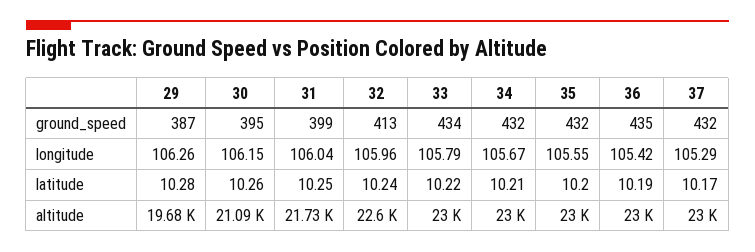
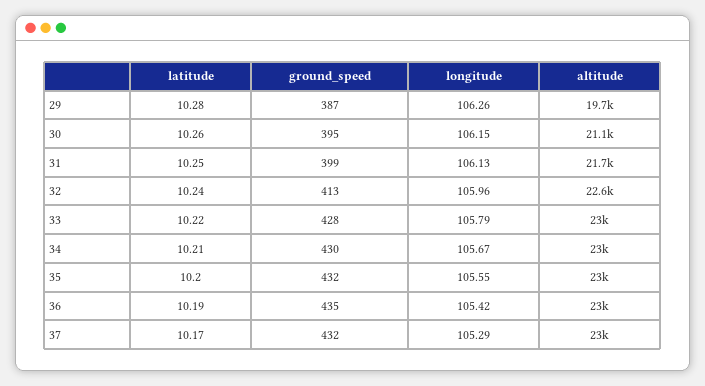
  {
    "29": {
      "ground_speed": 387,
      "longitude": 106.26,
      "latitude": 10.28,
      "altitude": 19680
    },
    "30": {
      "ground_speed": 395,
      "longitude": 106.15,
      "latitude": 10.26,
      "altitude": 21090
    },
    "31": {
      "ground_speed": 399,
-     "longitude": 106.04,
+     "longitude": 106.13,
      "latitude": 10.25,
      "altitude": 21730
    },
    "32": {
      "ground_speed": 413,
      "longitude": 105.96,
      "latitude": 10.24,
      "altitude": 22600
    },
    "33": {
-     "ground_speed": 434,
+     "ground_speed": 428,
      "longitude": 105.79,
      "latitude": 10.22,
      "altitude": 23000
    },
    "34": {
-     "ground_speed": 432,
+     "ground_speed": 430,
      "longitude": 105.67,
      "latitude": 10.21,
      "altitude": 23000
    },
    "35": {
      "ground_speed": 432,
      "longitude": 105.55,
      "latitude": 10.2,
      "altitude": 23000
    },
    "36": {
      "ground_speed": 435,
      "longitude": 105.42,
      "latitude": 10.19,
      "altitude": 23000
    },
    "37": {
      "ground_speed": 432,
      "longitude": 105.29,
      "latitude": 10.17,
      "altitude": 23000
    }
  }

